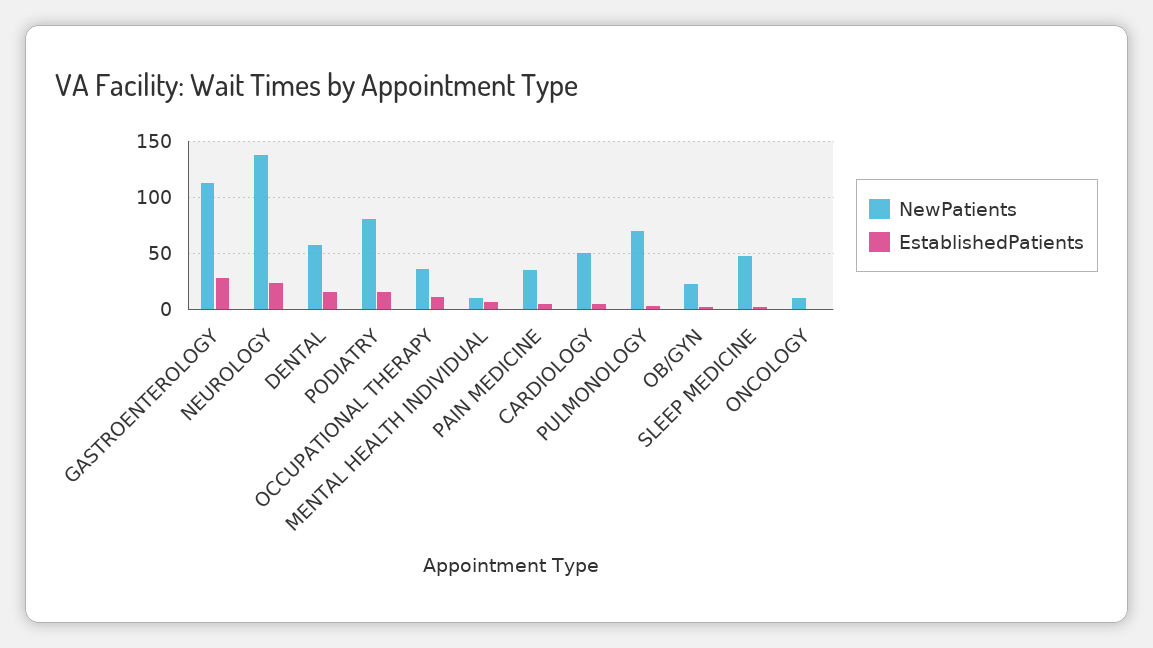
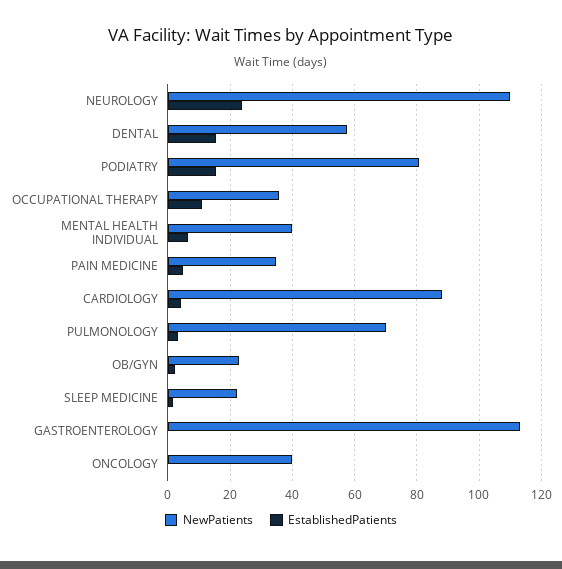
  {
    "NewPatients": {
      "GASTROENTEROLOGY": 114,
-     "NEUROLOGY": 140,
+     "NEUROLOGY": 110,
      "DENTAL": 58,
      "PODIATRY": 80,
      "OCCUPATIONAL THERAPY": 36,
-     "MENTAL HEALTH INDIVIDUAL": 10,
+     "MENTAL HEALTH INDIVIDUAL": 40,
      "PAIN MEDICINE": 34,
-     "CARDIOLOGY": 50,
+     "CARDIOLOGY": 88,
      "PULMONOLOGY": 70,
      "OB/GYN": 22,
-     "SLEEP MEDICINE": 50,
+     "SLEEP MEDICINE": 22,
-     "ONCOLOGY": 10
+     "ONCOLOGY": 40
    },
    "EstablishedPatients": {
-     "GASTROENTEROLOGY": 30,
+     "GASTROENTEROLOGY": 0,
      "NEUROLOGY": 24,
      "DENTAL": 16,
      "PODIATRY": 16,
      "OCCUPATIONAL THERAPY": 12,
      "MENTAL HEALTH INDIVIDUAL": 6,
      "PAIN MEDICINE": 4,
      "CARDIOLOGY": 4,
      "PULMONOLOGY": 4,
      "OB/GYN": 2,
      "SLEEP MEDICINE": 2,
      "ONCOLOGY": 0
    }
  }

